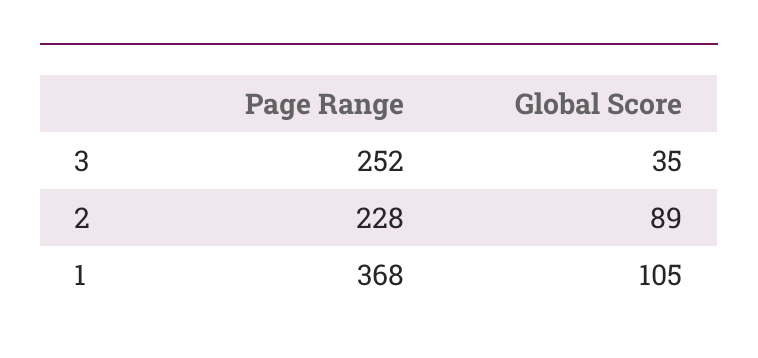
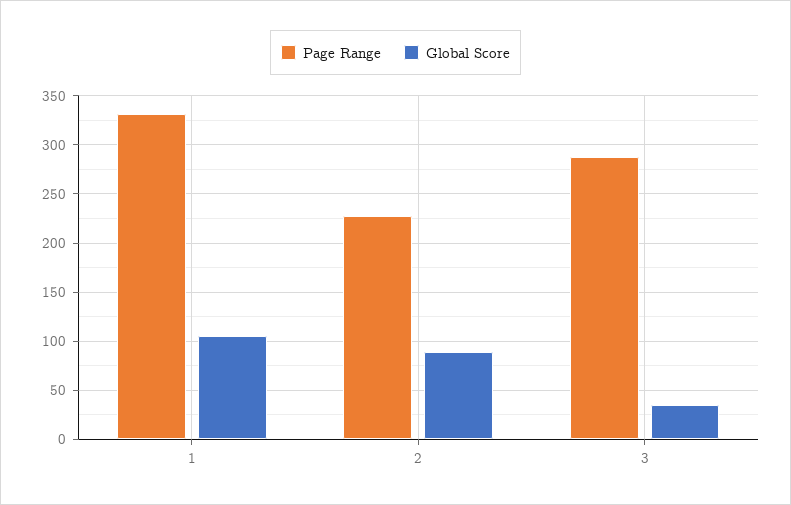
  {
    "Page Range": {
-     "3": 252,
+     "3": 290,
      "2": 228,
-     "1": 368
+     "1": 330
    },
    "Global Score": {
      "3": 35,
      "2": 89,
      "1": 105
    }
  }

